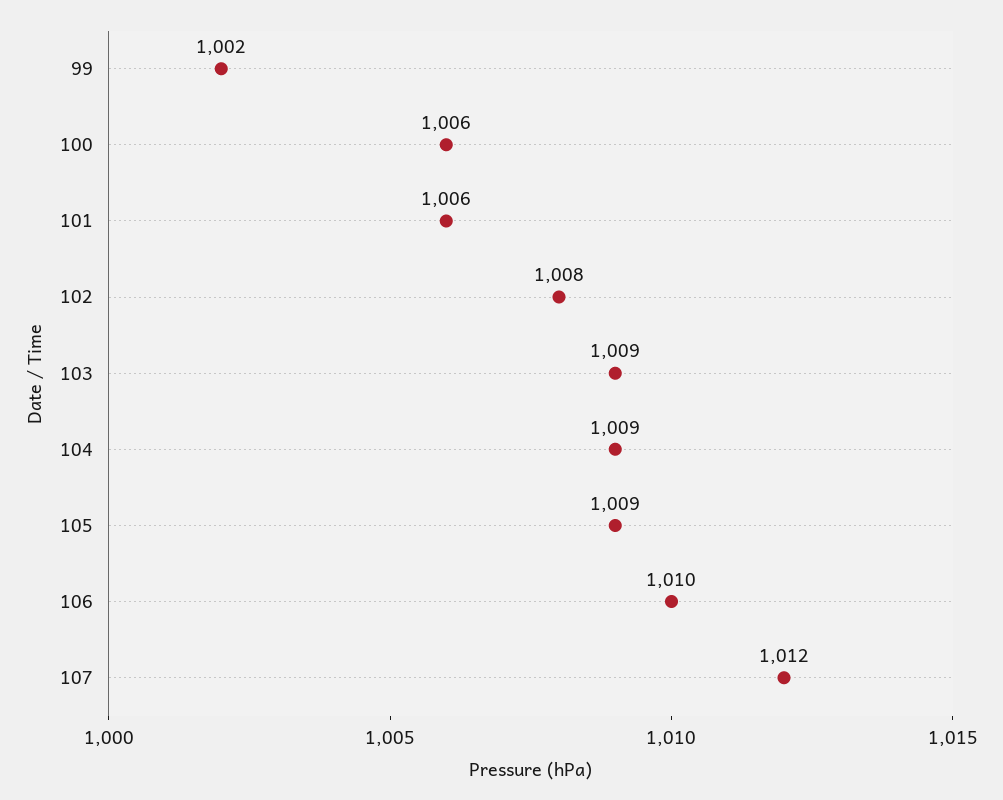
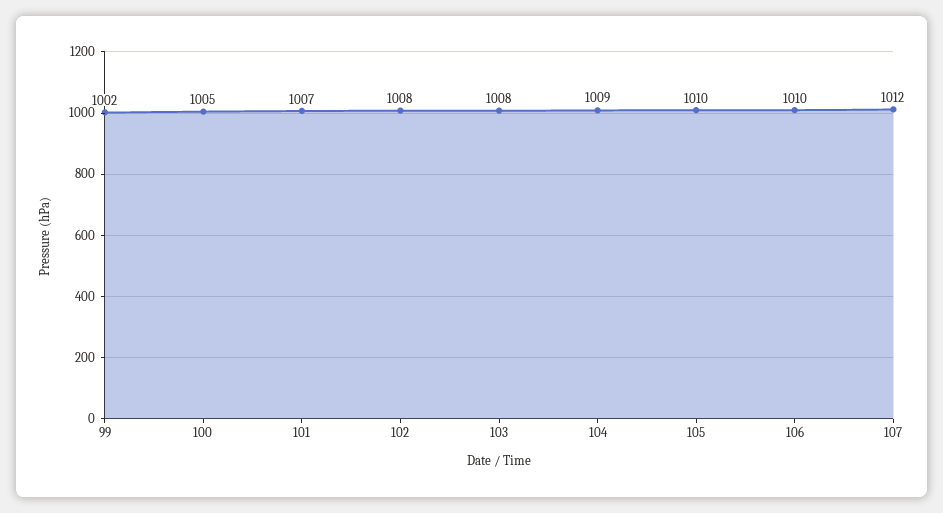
  {
    "99": 1002,
-   "100": 1006,
+   "100": 1005,
-   "101": 1006,
+   "101": 1007,
    "102": 1008,
-   "103": 1009,
+   "103": 1008,
    "104": 1009,
-   "105": 1009,
+   "105": 1010,
    "106": 1010,
    "107": 1012
  }

